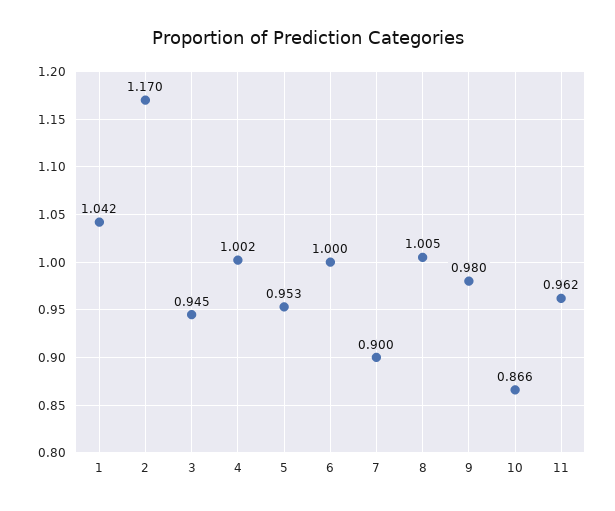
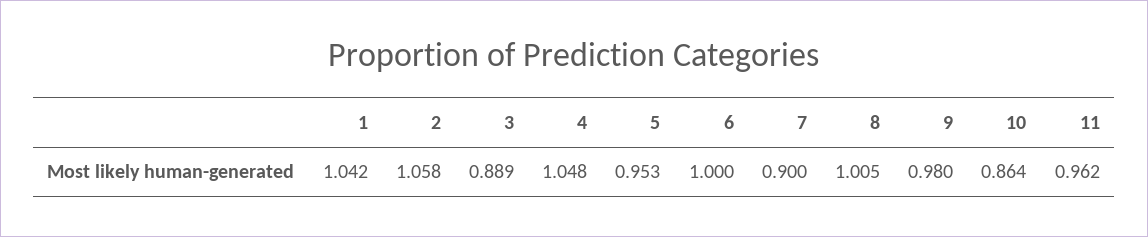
  {
    "1": 1.042,
-   "2": 1.17,
+   "2": 1.058,
-   "3": 0.945,
+   "3": 0.889,
-   "4": 1.002,
+   "4": 1.048,
    "5": 0.953,
    "6": 1,
    "7": 0.9,
    "8": 1.005,
    "9": 0.98,
-   "10": 0.866,
+   "10": 0.864,
    "11": 0.962
  }

